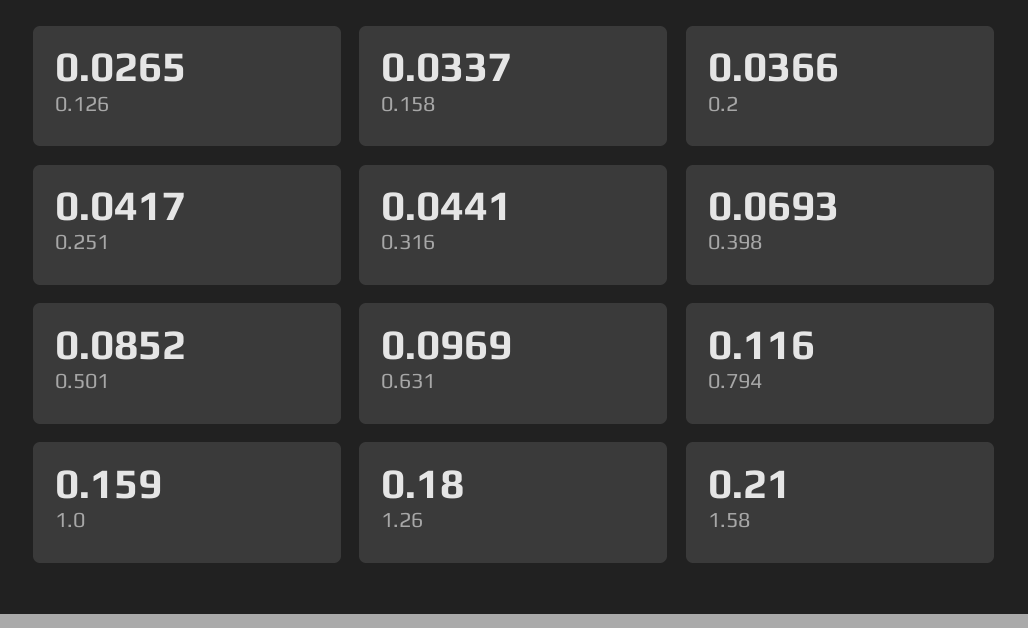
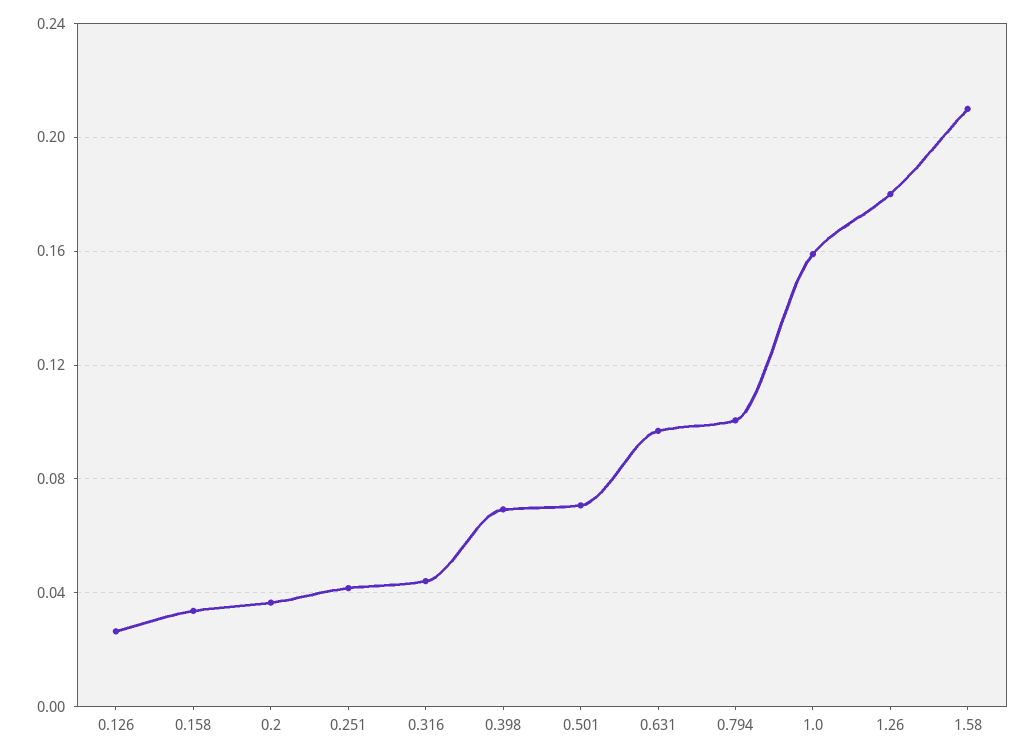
  {
    "0.126": 0.0265,
    "0.158": 0.0337,
    "0.2": 0.0366,
    "0.251": 0.0417,
    "0.316": 0.0441,
    "0.398": 0.0693,
-   "0.501": 0.0852,
+   "0.501": 0.07,
    "0.631": 0.0969,
-   "0.794": 0.116,
+   "0.794": 0.1,
    "1.0": 0.159,
    "1.26": 0.18,
    "1.58": 0.21
  }

